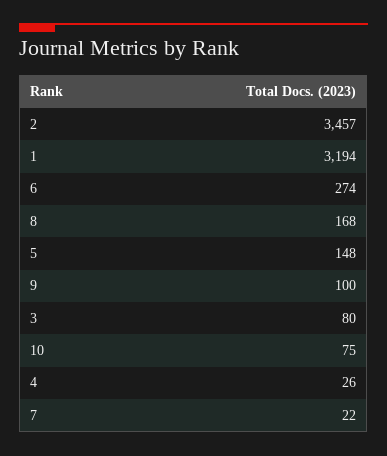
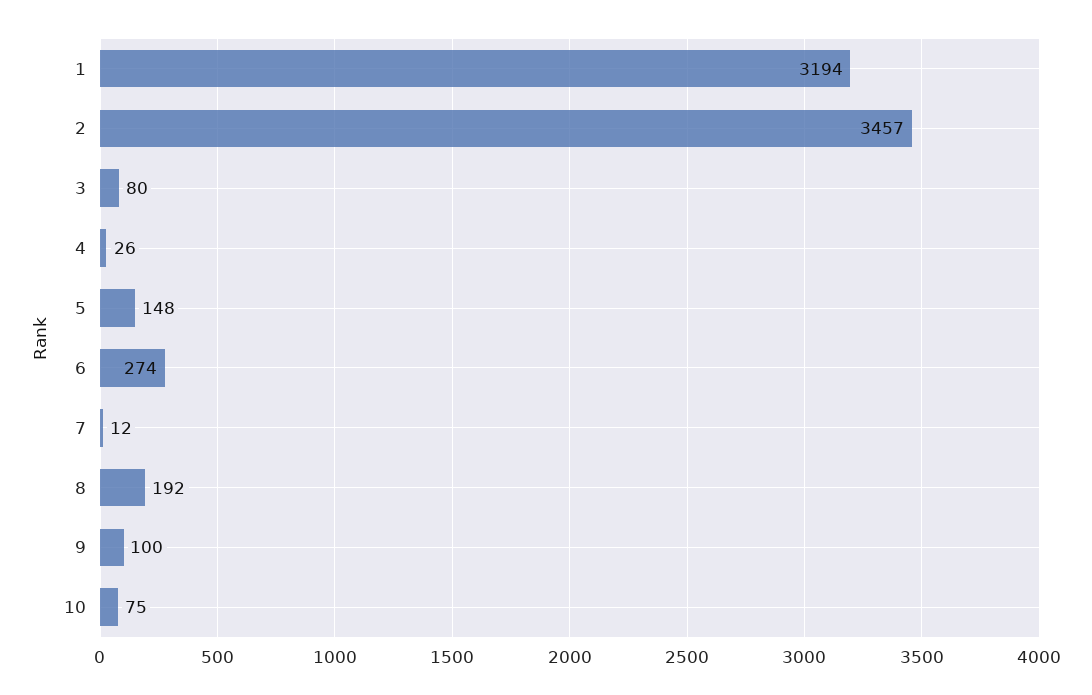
  {
    "2": 3457,
    "1": 3194,
    "6": 274,
-   "8": 168,
+   "8": 192,
    "5": 148,
    "9": 100,
    "3": 80,
    "10": 75,
    "4": 26,
-   "7": 22
+   "7": 12
  }

